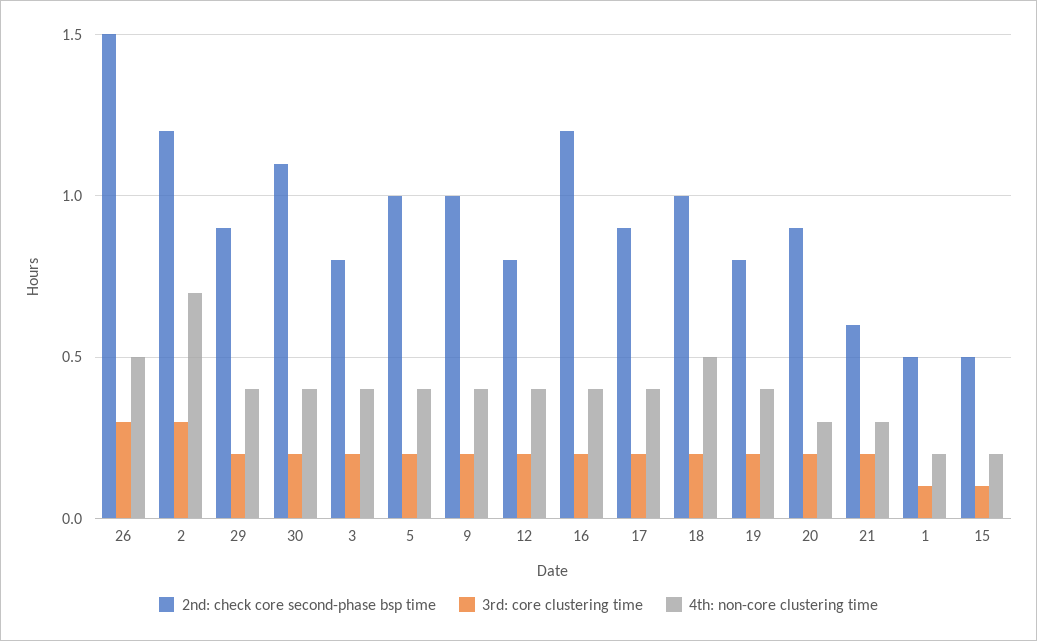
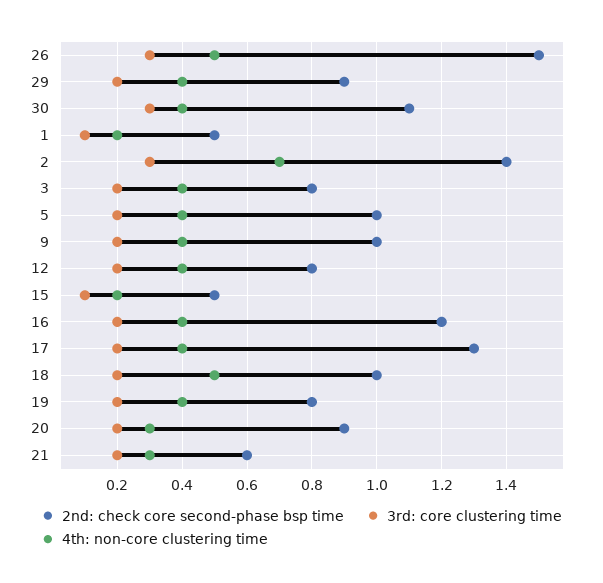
  {
    "2nd: check core second-phase bsp time": {
      "26": 1.5,
-     "2": 1.2,
+     "2": 1.4,
      "29": 0.9,
      "30": 1.1,
      "3": 0.8,
      "5": 1,
      "9": 1,
      "12": 0.8,
      "16": 1.2,
-     "17": 0.9,
+     "17": 1.3,
      "18": 1,
      "19": 0.8,
      "20": 0.9,
      "21": 0.6,
      "1": 0.5,
      "15": 0.5
    },
    "3rd: core clustering time": {
      "26": 0.3,
      "2": 0.3,
      "29": 0.2,
-     "30": 0.2,
+     "30": 0.3,
      "3": 0.2,
      "5": 0.2,
      "9": 0.2,
      "12": 0.2,
      "16": 0.2,
      "17": 0.2,
      "18": 0.2,
      "19": 0.2,
      "20": 0.2,
      "21": 0.2,
      "1": 0.1,
      "15": 0.1
    },
    "4th: non-core clustering time": {
      "26": 0.5,
      "2": 0.7,
      "29": 0.4,
      "30": 0.4,
      "3": 0.4,
      "5": 0.4,
      "9": 0.4,
      "12": 0.4,
      "16": 0.4,
      "17": 0.4,
      "18": 0.5,
      "19": 0.4,
      "20": 0.3,
      "21": 0.3,
      "1": 0.2,
      "15": 0.2
    }
  }

